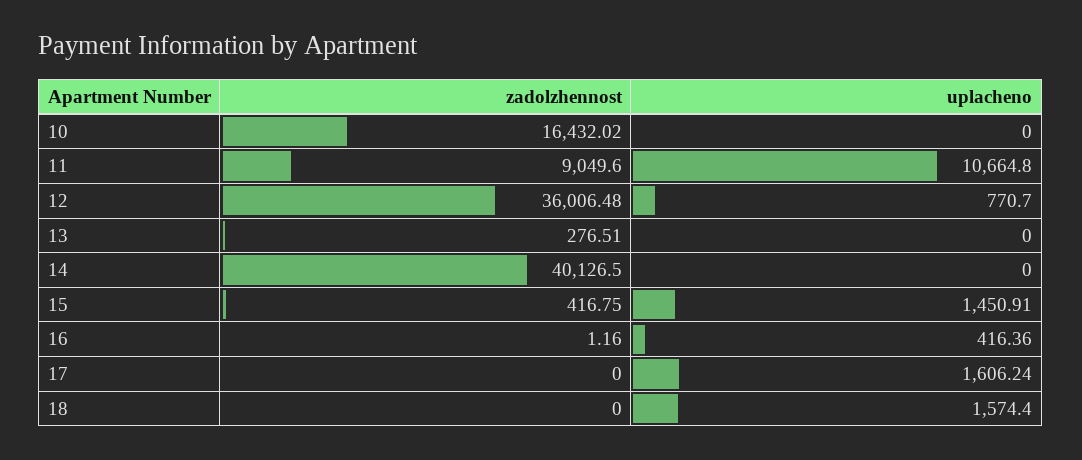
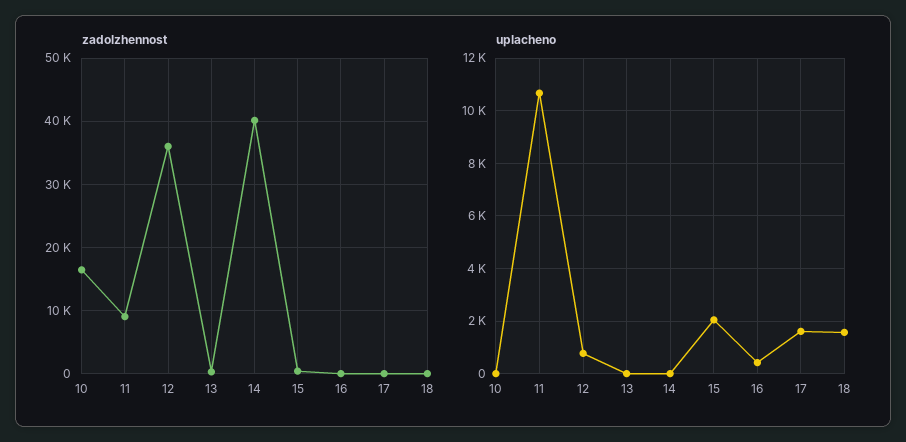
  {
    "zadolzhennost": {
      "10": 16432.02,
      "11": 9049.6,
      "12": 36006.48,
      "13": 276.51,
      "14": 40126.5,
      "15": 416.75,
      "16": 1.16,
      "17": 0,
      "18": 0
    },
    "uplacheno": {
      "10": 0,
      "11": 10664.8,
      "12": 770.7,
      "13": 0,
      "14": 0,
-     "15": 1450.91,
+     "15": 2000,
      "16": 416.36,
      "17": 1606.24,
      "18": 1574.4
    }
  }

